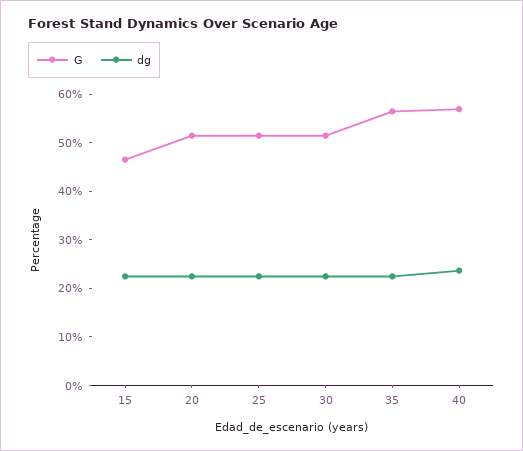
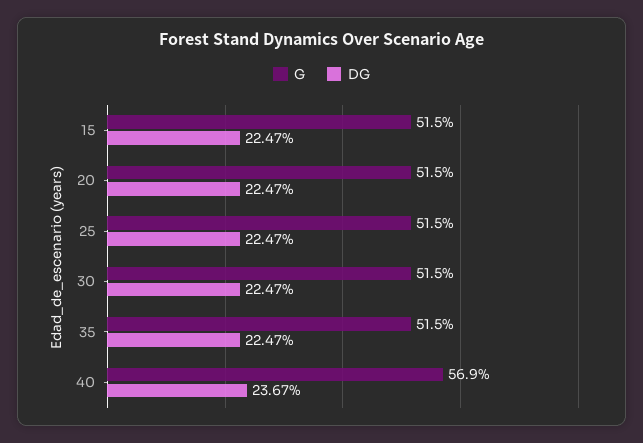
  {
    "G": {
-     "15": 46,
+     "15": 51.5,
      "20": 51.5,
      "25": 51.5,
      "30": 51.5,
-     "35": 56,
+     "35": 51.5,
      "40": 56.9
    },
    "dg": {
      "15": 22.47,
      "20": 22.47,
      "25": 22.47,
      "30": 22.47,
      "35": 22.47,
      "40": 23.67
    }
  }

